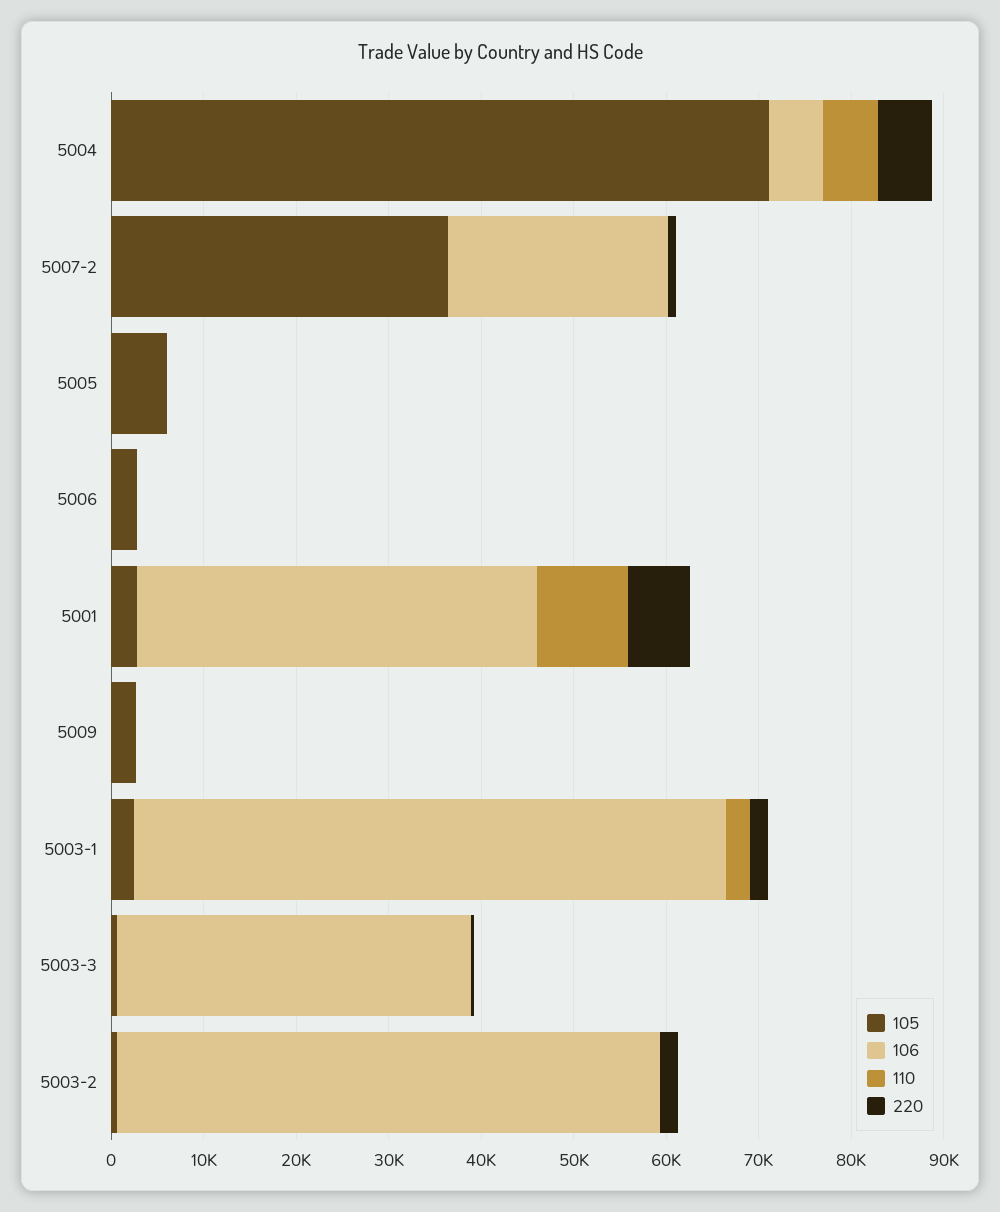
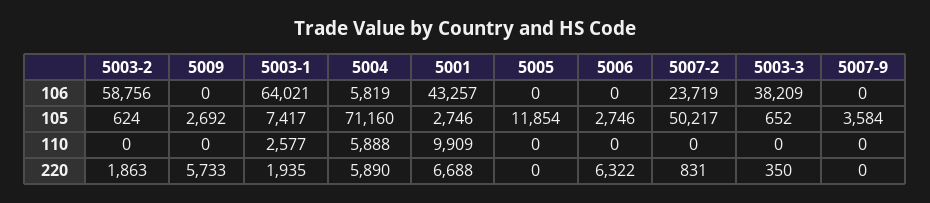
  {
    "105": {
      "5004": 71160,
-     "5007-2": 36000,
+     "5007-2": 50217,
-     "5005": 6000,
+     "5005": 11854,
      "5006": 2746,
      "5001": 2746,
      "5009": 2692,
-     "5003-1": 2000,
+     "5003-1": 7417,
      "5003-3": 652,
-     "5003-2": 624
+     "5003-2": 624,
+     "5007-9": 3584
    },
    "106": {
      "5004": 5819,
      "5007-2": 23719,
      "5005": 0,
      "5006": 0,
      "5001": 43257,
      "5009": 0,
      "5003-1": 64021,
      "5003-3": 38209,
-     "5003-2": 58756
+     "5003-2": 58756,
+     "5007-9": 0
    },
    "110": {
      "5004": 5888,
      "5007-2": 0,
      "5005": 0,
      "5006": 0,
      "5001": 9909,
      "5009": 0,
      "5003-1": 2577,
      "5003-3": 0,
-     "5003-2": 0
+     "5003-2": 0,
+     "5007-9": 0
    },
    "220": {
      "5004": 5890,
      "5007-2": 831,
      "5005": 0,
-     "5006": 0,
+     "5006": 6322,
      "5001": 6688,
-     "5009": 0,
+     "5009": 5733,
      "5003-1": 1935,
      "5003-3": 350,
-     "5003-2": 1863
+     "5003-2": 1863,
+     "5007-9": 0
    }
  }

